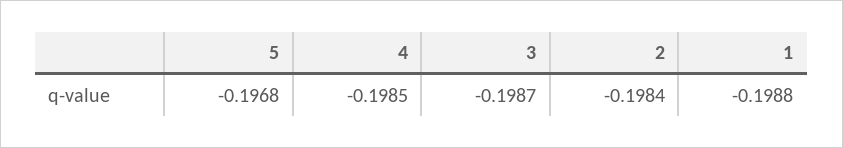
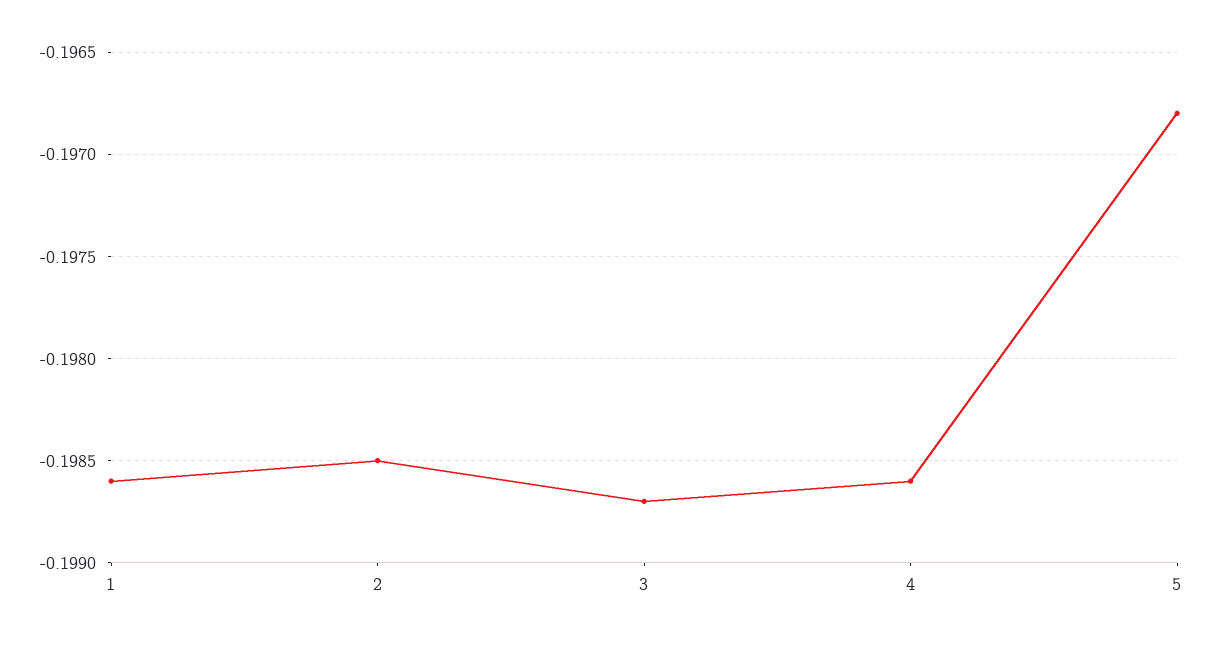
  {
    "5": -0.1968,
-   "4": -0.1985,
+   "4": -0.1986,
    "3": -0.1987,
-   "2": -0.1984,
+   "2": -0.1985,
-   "1": -0.1988
+   "1": -0.1986
  }

